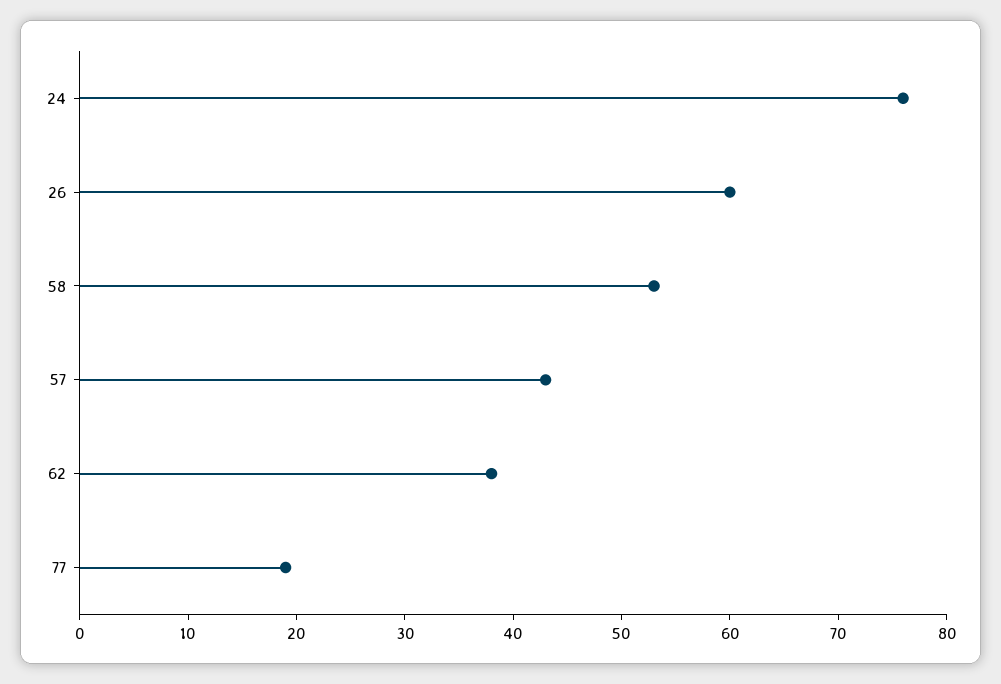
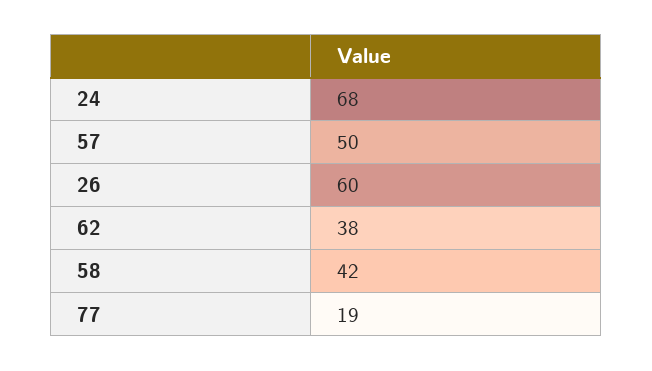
  {
-   "24": 76,
+   "24": 68,
    "26": 60,
-   "58": 53,
+   "58": 42,
-   "57": 43,
+   "57": 50,
    "62": 38,
    "77": 19
  }

